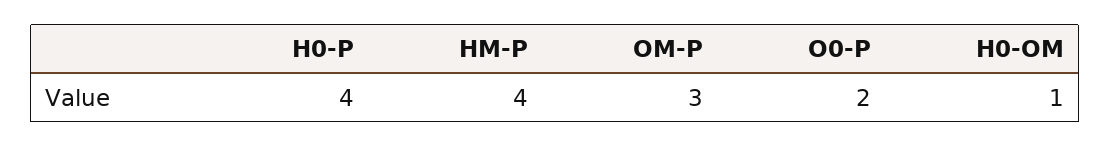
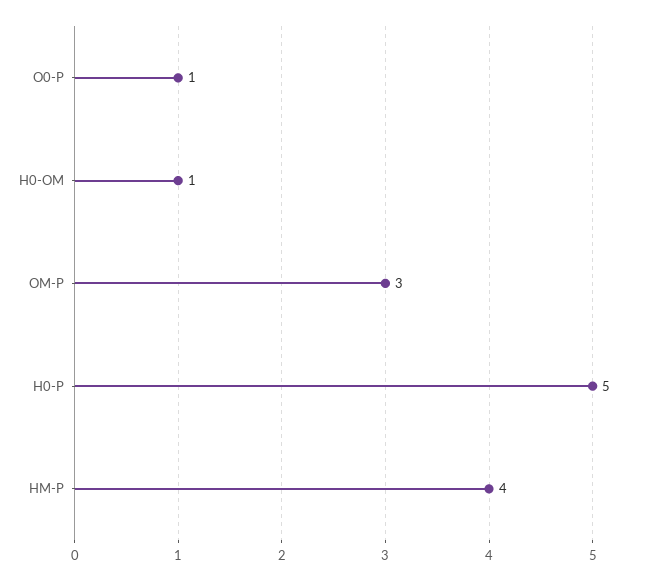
  {
-   "H0-P": 4,
+   "H0-P": 5,
    "HM-P": 4,
    "OM-P": 3,
-   "O0-P": 2,
+   "O0-P": 1,
    "H0-OM": 1
  }

